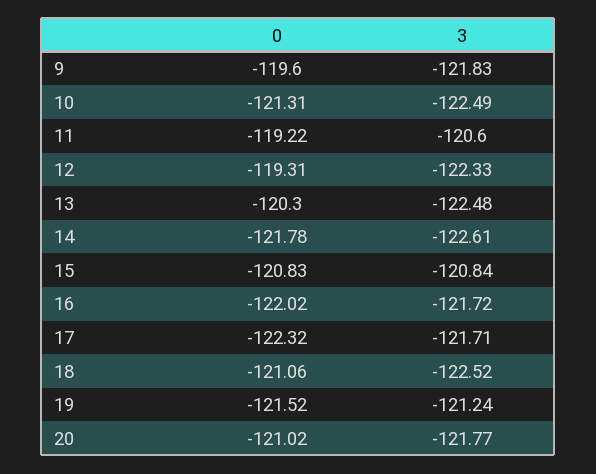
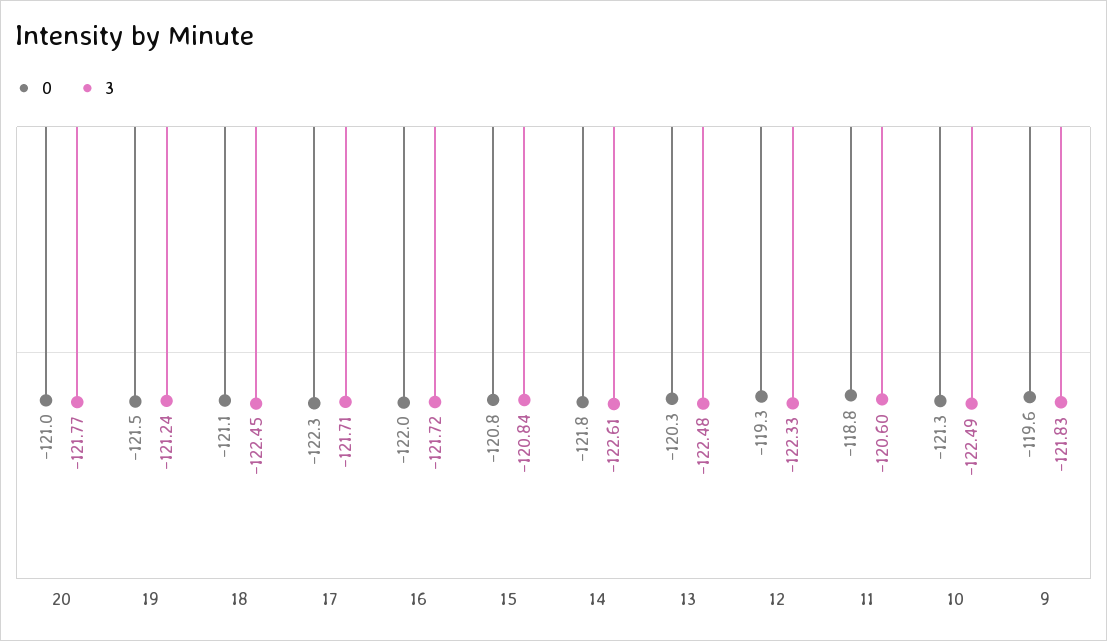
  {
    "0": {
      "9": -119.6,
      "10": -121.31,
-     "11": -119.22,
+     "11": -118.8,
      "12": -119.31,
      "13": -120.3,
      "14": -121.78,
      "15": -120.83,
      "16": -122.02,
      "17": -122.32,
      "18": -121.06,
      "19": -121.52,
      "20": -121.02
    },
    "3": {
      "9": -121.83,
      "10": -122.49,
      "11": -120.6,
      "12": -122.33,
      "13": -122.48,
      "14": -122.61,
      "15": -120.84,
      "16": -121.72,
      "17": -121.71,
-     "18": -122.52,
+     "18": -122.45,
      "19": -121.24,
      "20": -121.77
    }
  }

